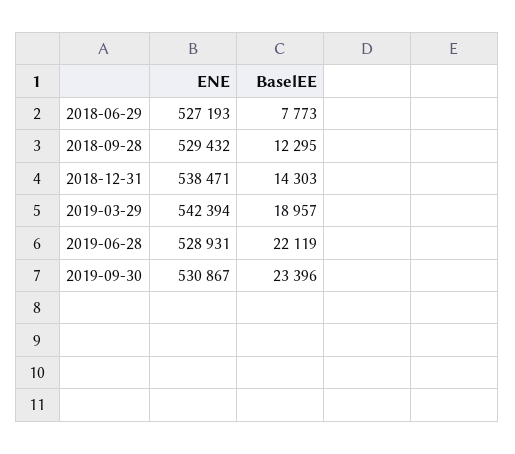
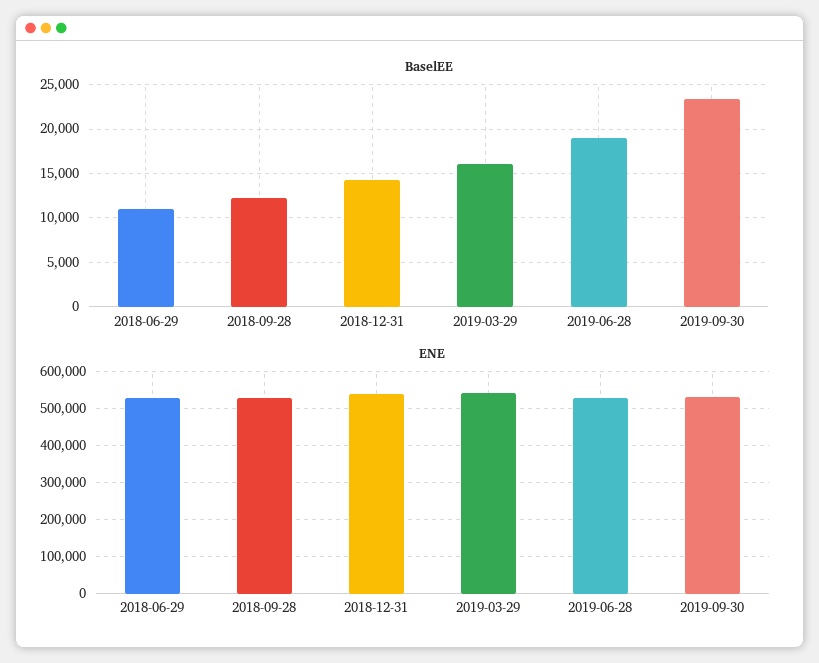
  {
    "ENE": {
      "2018-06-29": 527193,
      "2018-09-28": 529432,
      "2018-12-31": 538471,
      "2019-03-29": 542394,
      "2019-06-28": 528931,
      "2019-09-30": 530867
    },
    "BaselEE": {
-     "2018-06-29": 7773,
+     "2018-06-29": 11000,
      "2018-09-28": 12295,
      "2018-12-31": 14303,
-     "2019-03-29": 18957,
+     "2019-03-29": 16000,
-     "2019-06-28": 22119,
+     "2019-06-28": 19000,
      "2019-09-30": 23396
    }
  }

